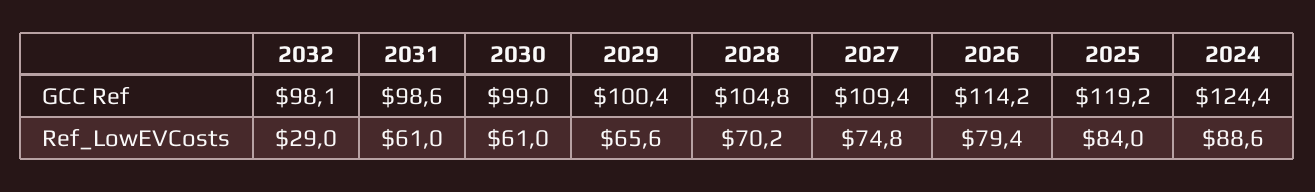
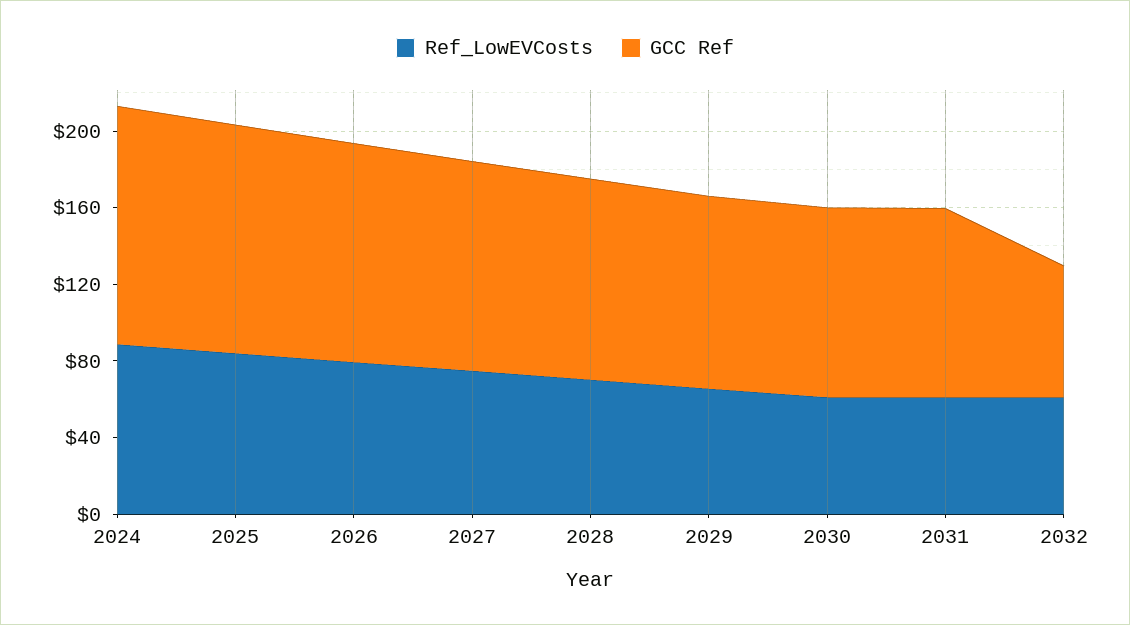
  {
    "GCC Ref": {
-     "2032": 98.1,
+     "2032": 70,
      "2031": 98.6,
      "2030": 99,
      "2029": 100.4,
      "2028": 104.8,
      "2027": 109.4,
      "2026": 114.2,
      "2025": 119.2,
      "2024": 124.4
    },
    "Ref_LowEVCosts": {
-     "2032": 29,
+     "2032": 60,
      "2031": 61,
      "2030": 61,
      "2029": 65.6,
      "2028": 70.2,
      "2027": 74.8,
      "2026": 79.4,
      "2025": 84,
      "2024": 88.6
    }
  }

